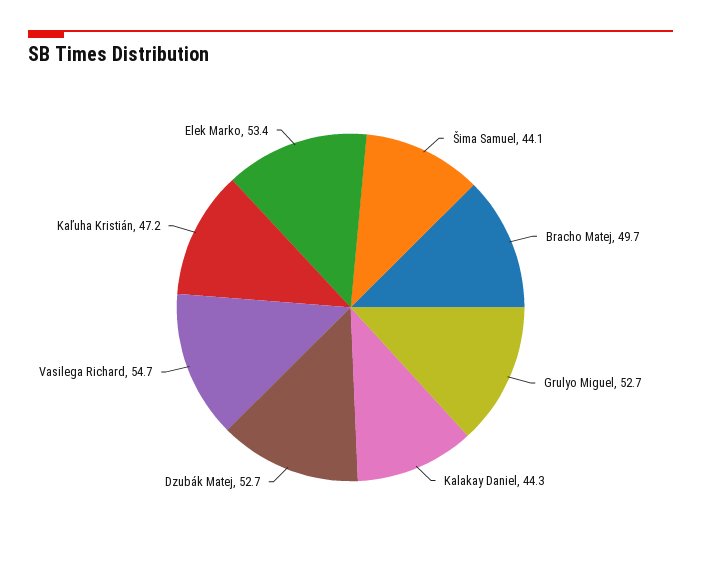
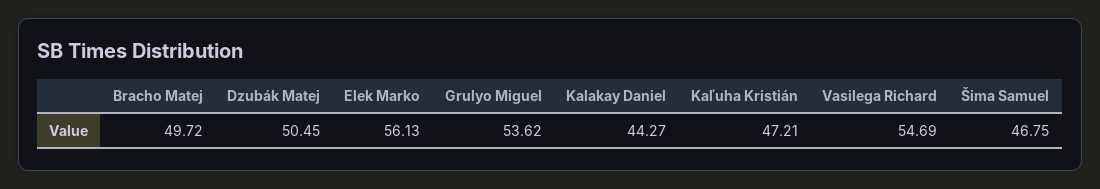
  {
-   "Šima Samuel": 44.1,
+   "Šima Samuel": 46.75,
    "Bracho Matej": 49.72,
-   "Grulyo Miguel": 52.7,
+   "Grulyo Miguel": 53.62,
    "Kalakay Daniel": 44.27,
-   "Dzubák Matej": 52.7,
+   "Dzubák Matej": 50.45,
    "Vasilega Richard": 54.69,
    "Kaľuha Kristián": 47.21,
-   "Elek Marko": 53.4
+   "Elek Marko": 56.13
  }

